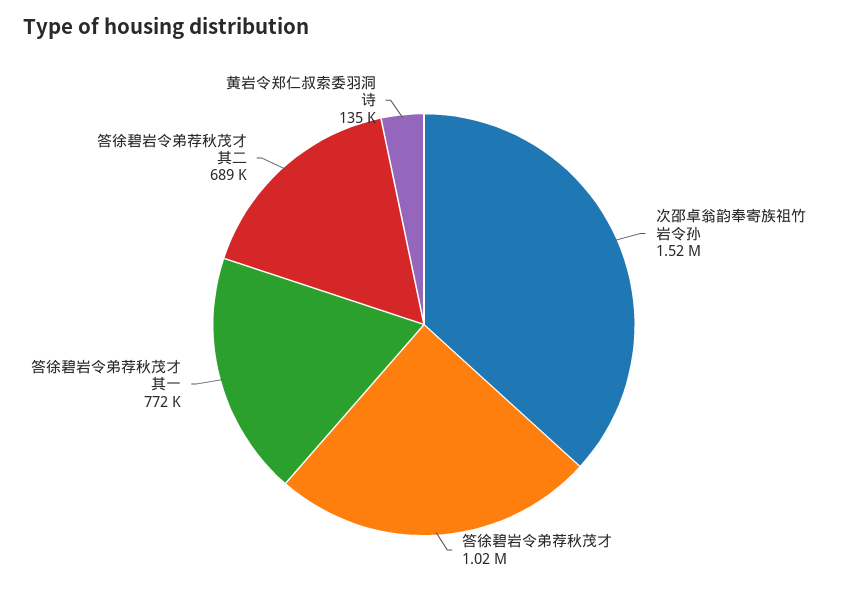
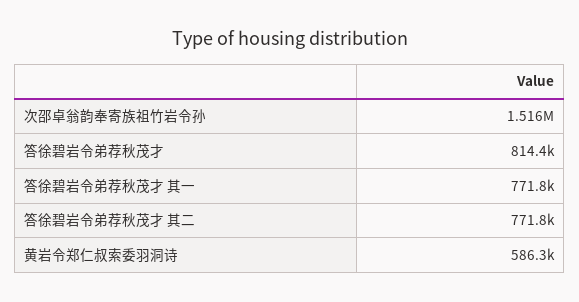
  {
    "次邵卓翁韵奉寄族祖竹岩令孙": 1516000,
-   "答徐碧岩令弟荐秋茂才": 1020000,
+   "答徐碧岩令弟荐秋茂才": 814400,
    "答徐碧岩令弟荐秋茂才 其一": 771800,
-   "答徐碧岩令弟荐秋茂才 其二": 689000,
+   "答徐碧岩令弟荐秋茂才 其二": 771800,
-   "黄岩令郑仁叔索委羽洞诗": 135000
+   "黄岩令郑仁叔索委羽洞诗": 586300
  }

